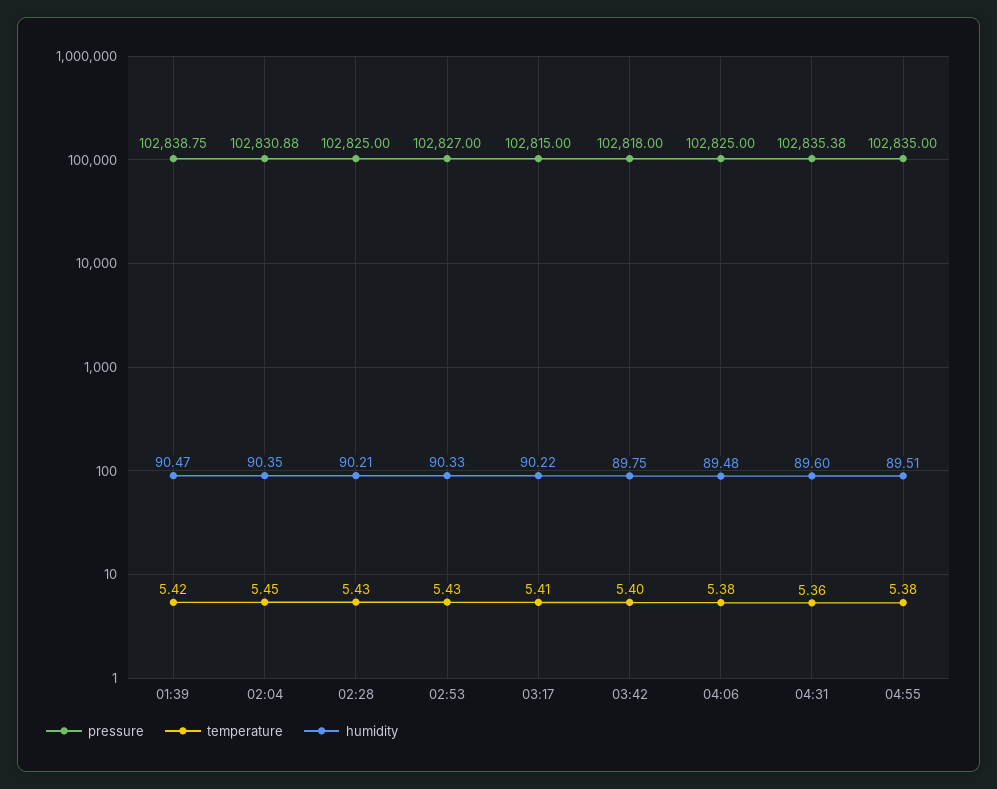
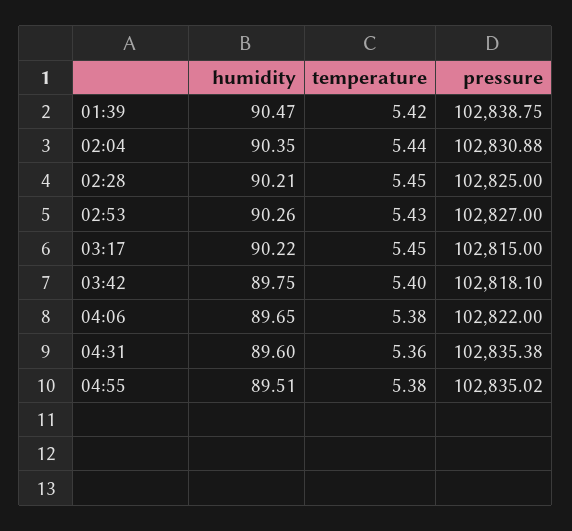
  {
    "pressure": {
      "01:39": 102838.75,
      "02:04": 102830.88,
      "02:28": 102825,
      "02:53": 102827,
      "03:17": 102815,
-     "03:42": 102818,
+     "03:42": 102818.1,
-     "04:06": 102825,
+     "04:06": 102822,
      "04:31": 102835.38,
-     "04:55": 102835
+     "04:55": 102835.02
    },
    "temperature": {
      "01:39": 5.42,
-     "02:04": 5.45,
+     "02:04": 5.44,
-     "02:28": 5.43,
+     "02:28": 5.45,
      "02:53": 5.43,
-     "03:17": 5.41,
+     "03:17": 5.45,
      "03:42": 5.4,
      "04:06": 5.38,
      "04:31": 5.36,
      "04:55": 5.38
    },
    "humidity": {
      "01:39": 90.47,
      "02:04": 90.35,
      "02:28": 90.21,
-     "02:53": 90.33,
+     "02:53": 90.26,
      "03:17": 90.22,
      "03:42": 89.75,
-     "04:06": 89.48,
+     "04:06": 89.65,
      "04:31": 89.6,
      "04:55": 89.51
    }
  }

